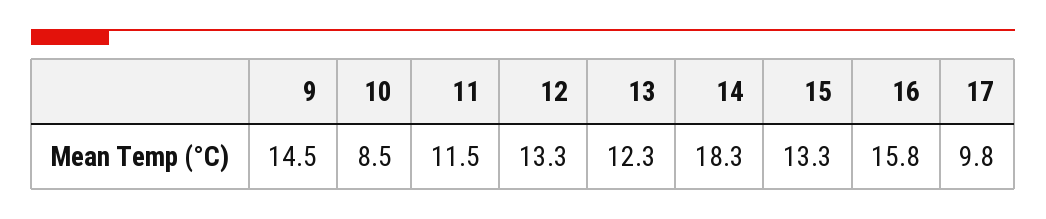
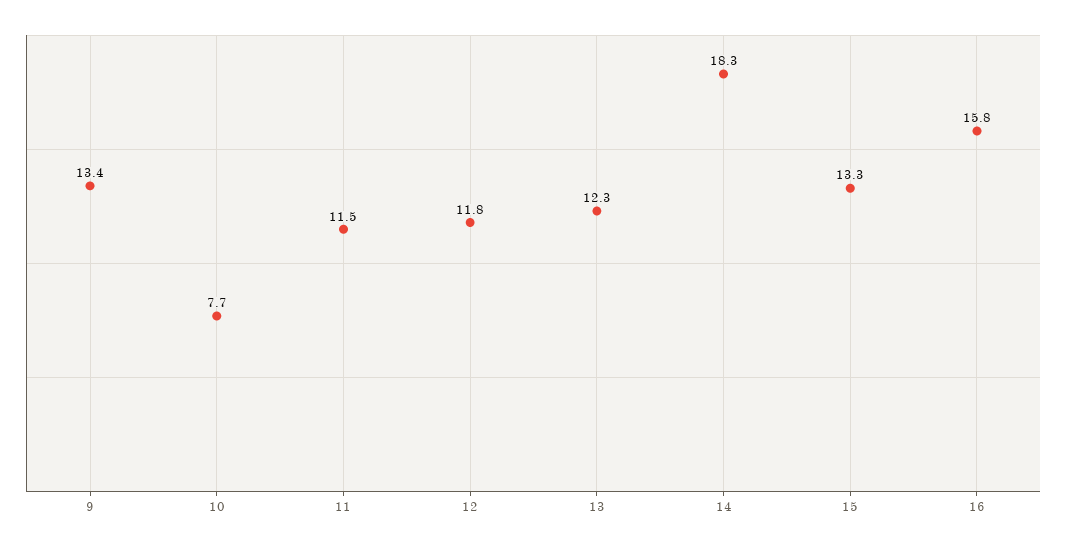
  {
-   "9": 14.5,
+   "9": 13.4,
-   "10": 8.5,
+   "10": 7.7,
    "11": 11.5,
-   "12": 13.3,
+   "12": 11.8,
    "13": 12.3,
    "14": 18.3,
    "15": 13.3,
-   "16": 15.8,
+   "16": 15.8
-   "17": 9.8
  }

